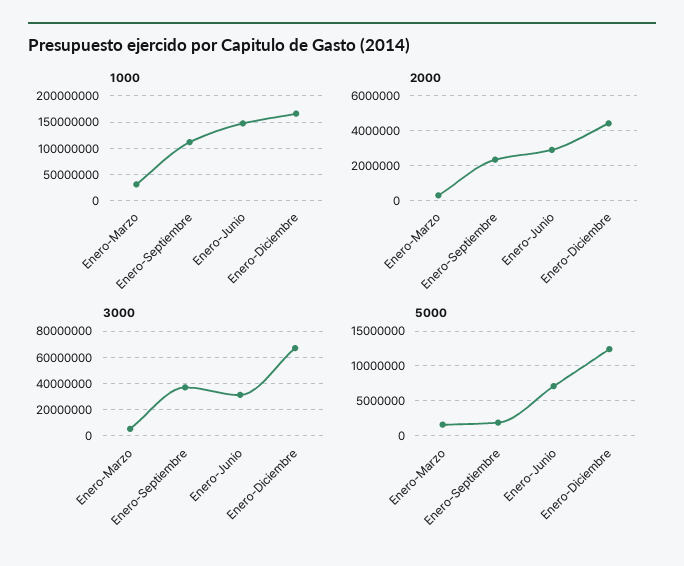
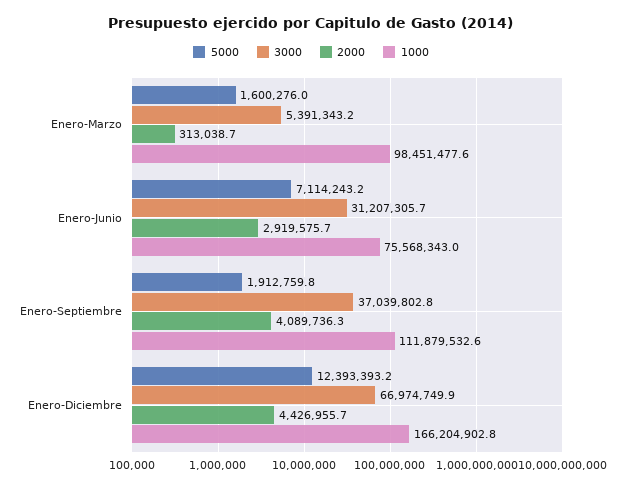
  {
    "1000": {
-     "Enero-Marzo": 25000000,
+     "Enero-Marzo": 98451477.6,
      "Enero-Septiembre": 111879532.6,
-     "Enero-Junio": 150000000,
+     "Enero-Junio": 75568343,
      "Enero-Diciembre": 166204902.8
    },
    "2000": {
      "Enero-Marzo": 313038.7,
-     "Enero-Septiembre": 2500000,
+     "Enero-Septiembre": 4089736.3,
      "Enero-Junio": 2919575.7,
      "Enero-Diciembre": 4426955.7
    },
    "3000": {
      "Enero-Marzo": 5391343.2,
      "Enero-Septiembre": 37039802.8,
      "Enero-Junio": 31207305.7,
      "Enero-Diciembre": 66974749.9
    },
    "5000": {
      "Enero-Marzo": 1600276,
      "Enero-Septiembre": 1912759.8,
      "Enero-Junio": 7114243.2,
      "Enero-Diciembre": 12393393.2
    }
  }

